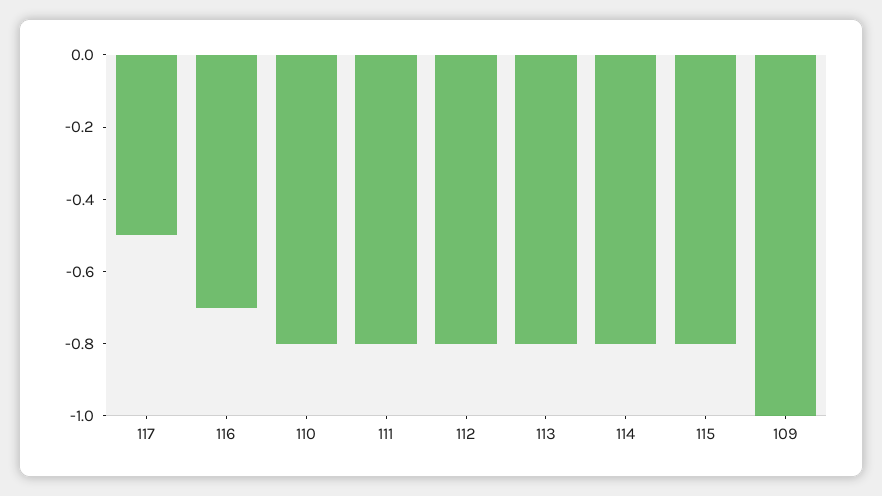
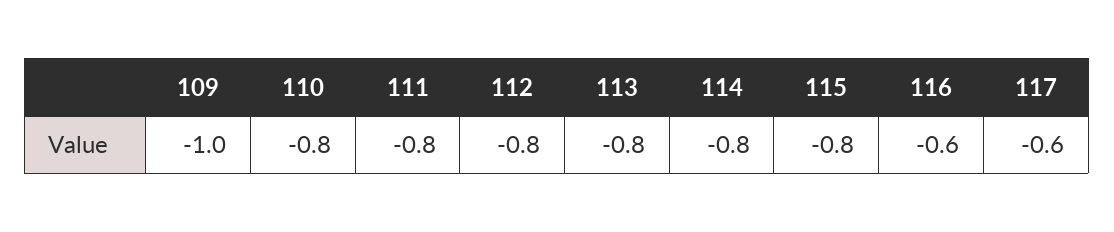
  {
-   "117": -0.5,
+   "117": -0.6,
-   "116": -0.7,
+   "116": -0.6,
    "110": -0.8,
    "111": -0.8,
    "112": -0.8,
    "113": -0.8,
    "114": -0.8,
    "115": -0.8,
    "109": -1
  }

